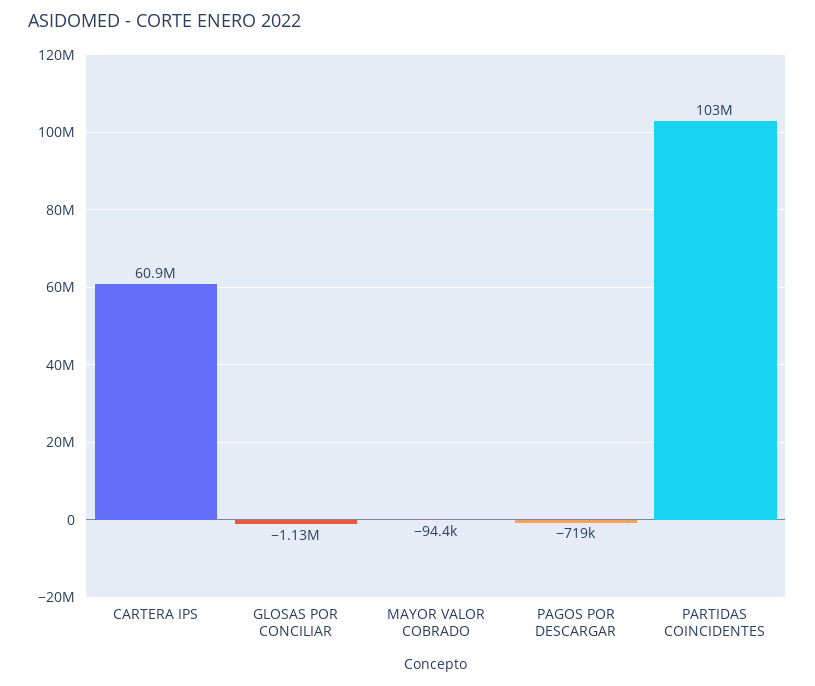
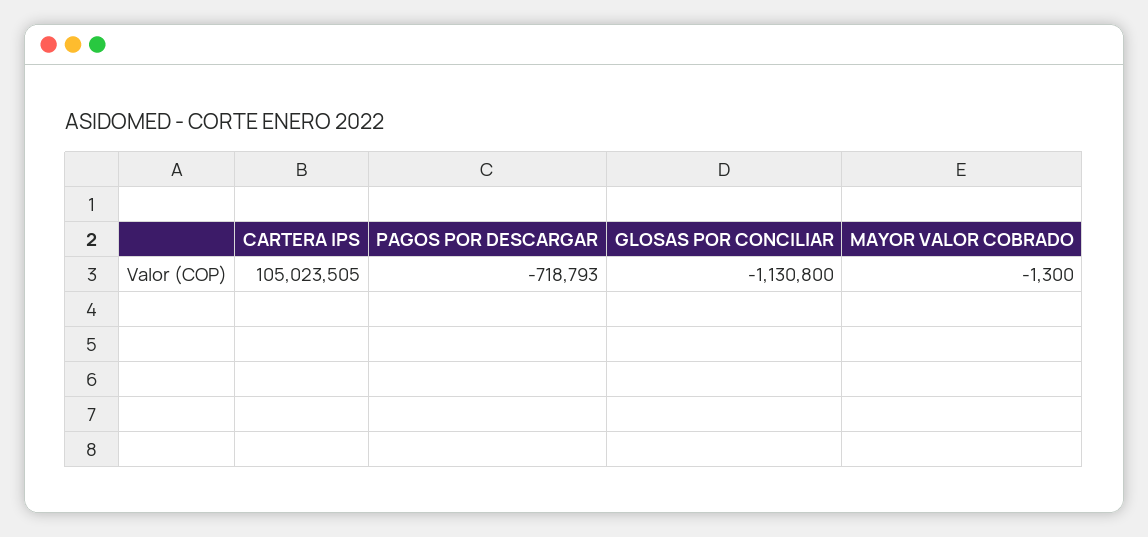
  {
-   "CARTERA IPS": 60900000,
+   "CARTERA IPS": 105023505,
    "GLOSAS POR CONCILIAR": -1130800,
-   "MAYOR VALOR COBRADO": -94400,
+   "MAYOR VALOR COBRADO": -1300,
-   "PAGOS POR DESCARGAR": -718793,
+   "PAGOS POR DESCARGAR": -718793
-   "PARTIDAS COINCIDENTES": 103000000
  }

